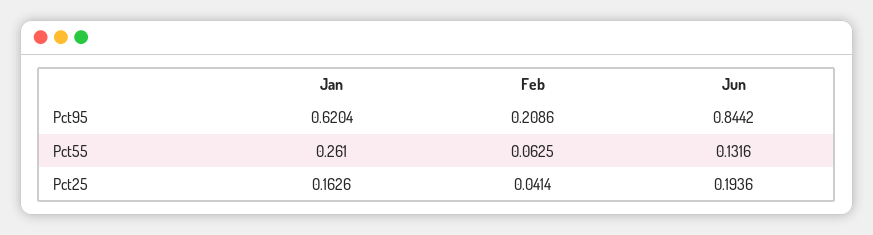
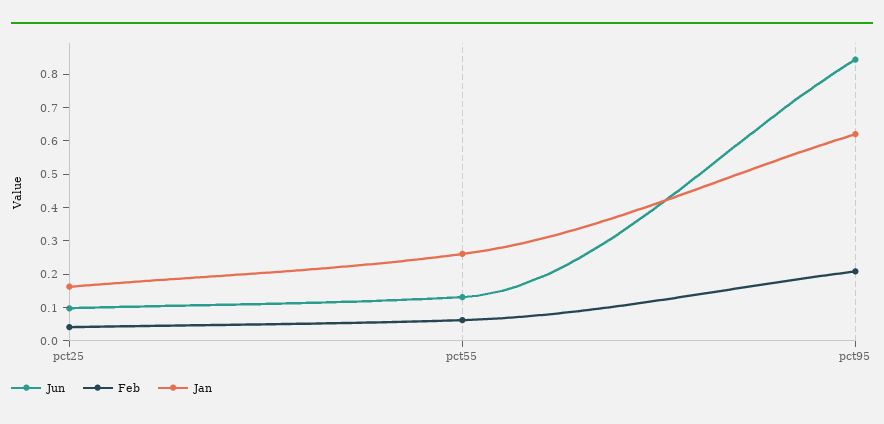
  {
    "Jan": {
      "Pct95": 0.6204,
      "Pct55": 0.261,
      "Pct25": 0.1626
    },
    "Feb": {
      "Pct95": 0.2086,
      "Pct55": 0.0625,
      "Pct25": 0.0414
    },
    "Jun": {
      "Pct95": 0.8442,
      "Pct55": 0.1316,
-     "Pct25": 0.1936
+     "Pct25": 0.1
    }
  }

